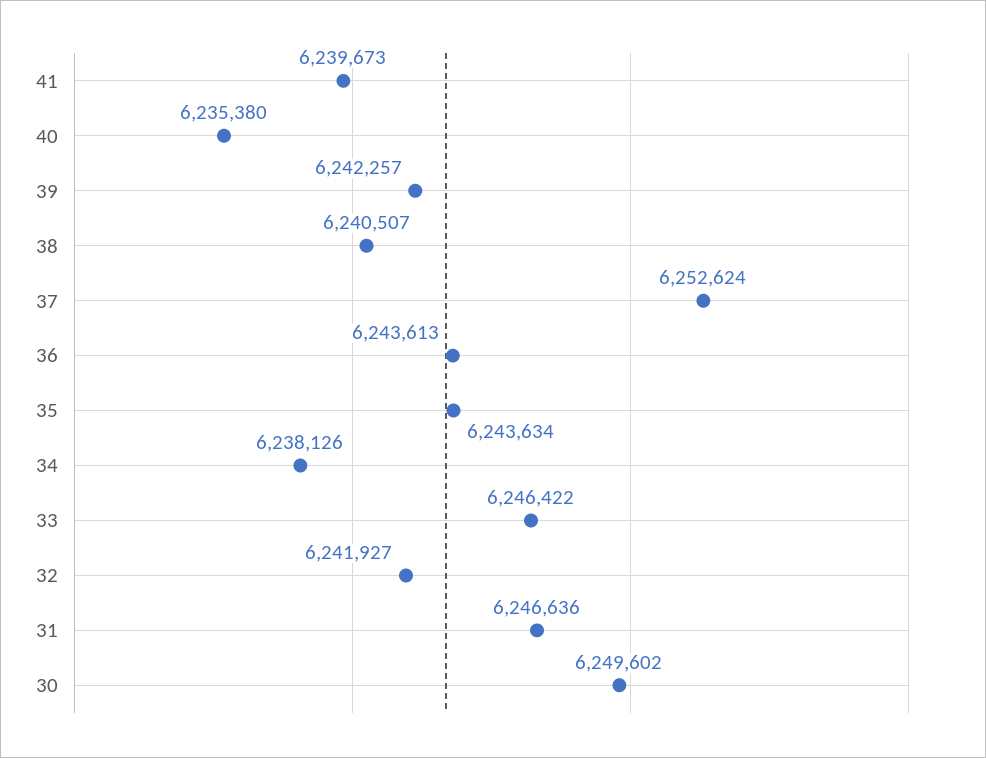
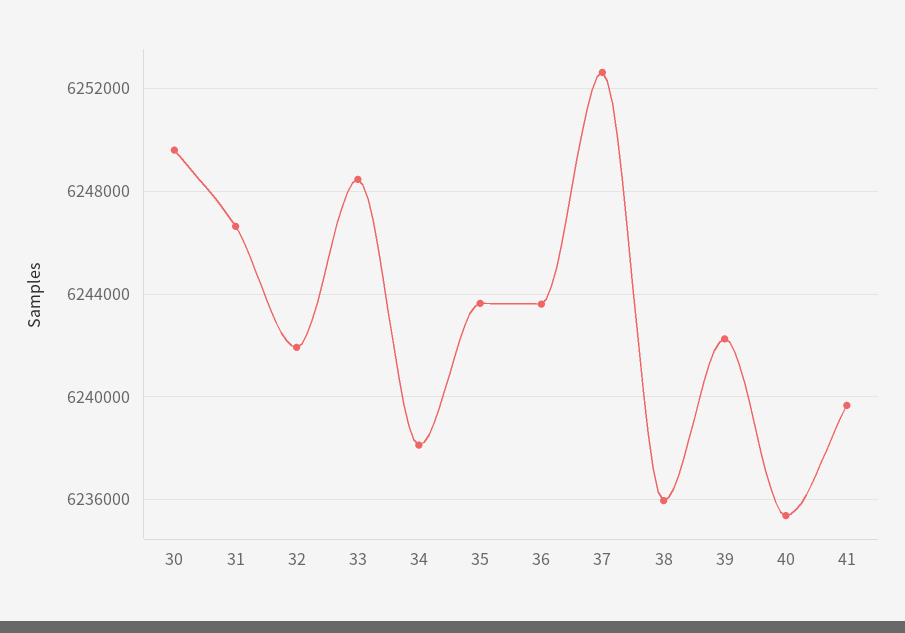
  {
    "41": 6239673,
    "40": 6235380,
    "39": 6242257,
-   "38": 6240507,
+   "38": 6236000,
    "37": 6252624,
    "36": 6243613,
    "35": 6243634,
    "34": 6238126,
-   "33": 6246422,
+   "33": 6248500,
    "32": 6241927,
    "31": 6246636,
    "30": 6249602
  }

